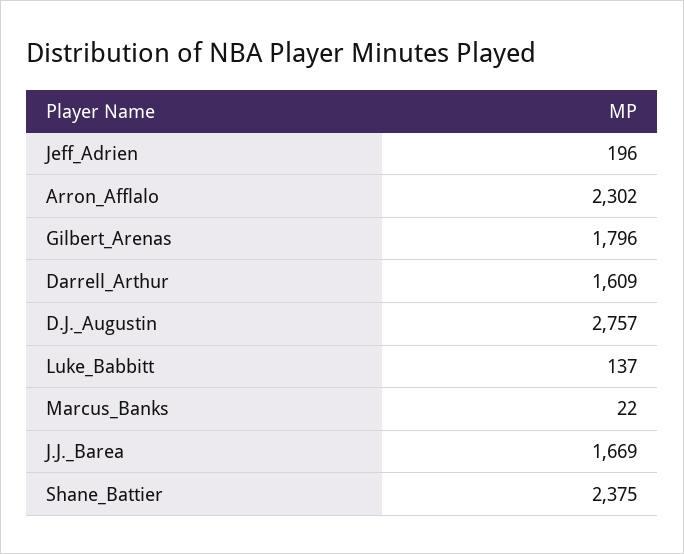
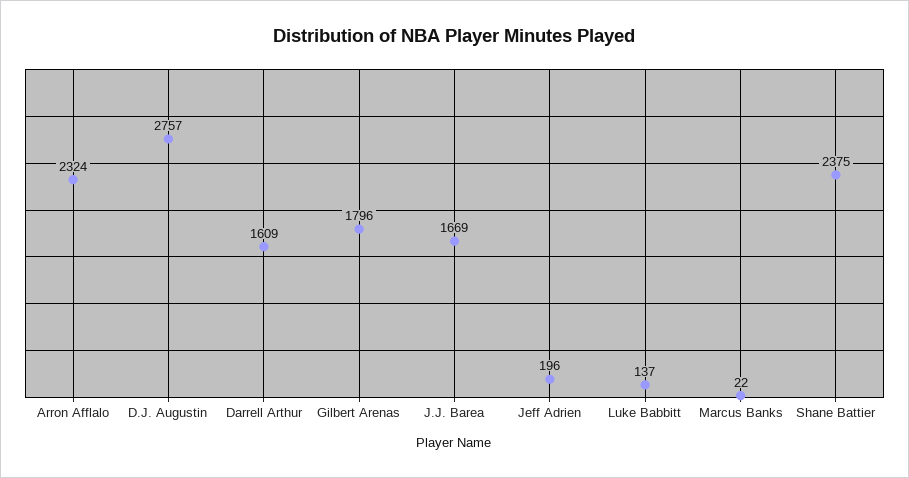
  {
    "Jeff_Adrien": 196,
-   "Arron_Afflalo": 2302,
+   "Arron_Afflalo": 2324,
    "Gilbert_Arenas": 1796,
    "Darrell_Arthur": 1609,
    "D.J._Augustin": 2757,
    "Luke_Babbitt": 137,
    "Marcus_Banks": 22,
    "J.J._Barea": 1669,
    "Shane_Battier": 2375
  }

